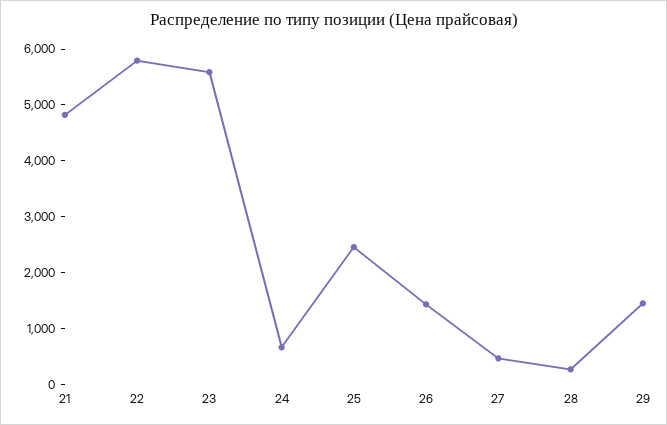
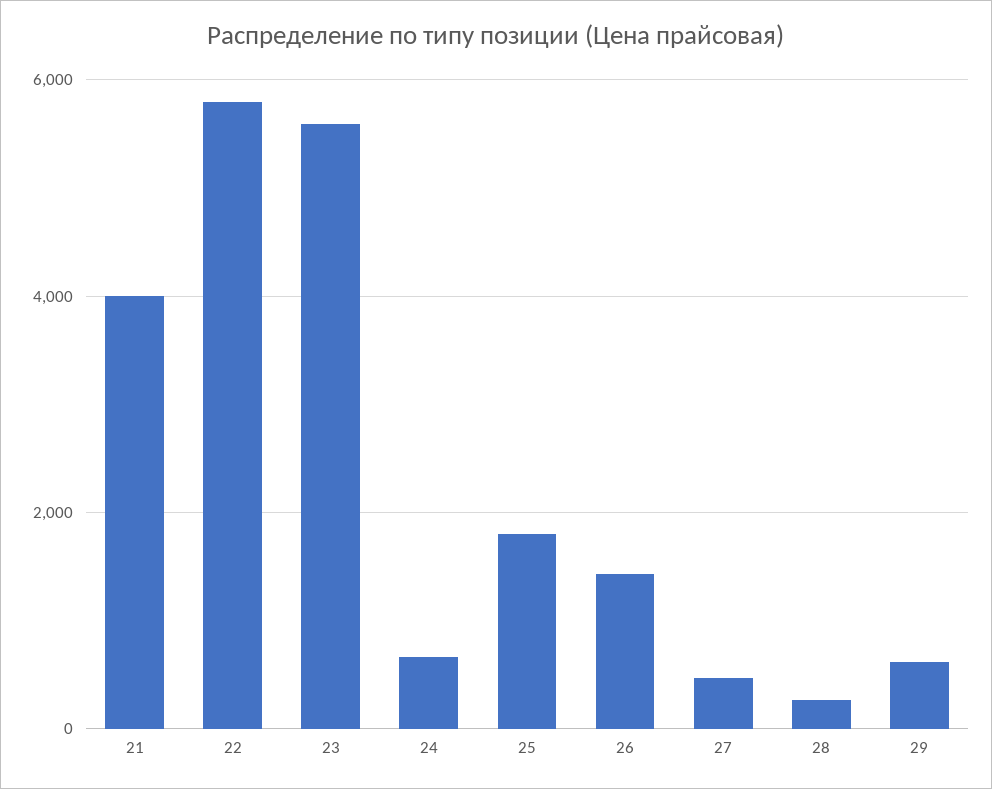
  {
-   "21": 4800,
+   "21": 4000,
    "22": 5800,
    "23": 5600,
    "24": 600,
-   "25": 2400,
+   "25": 1800,
    "26": 1400,
    "27": 400,
    "28": 200,
-   "29": 1400
+   "29": 600
  }

